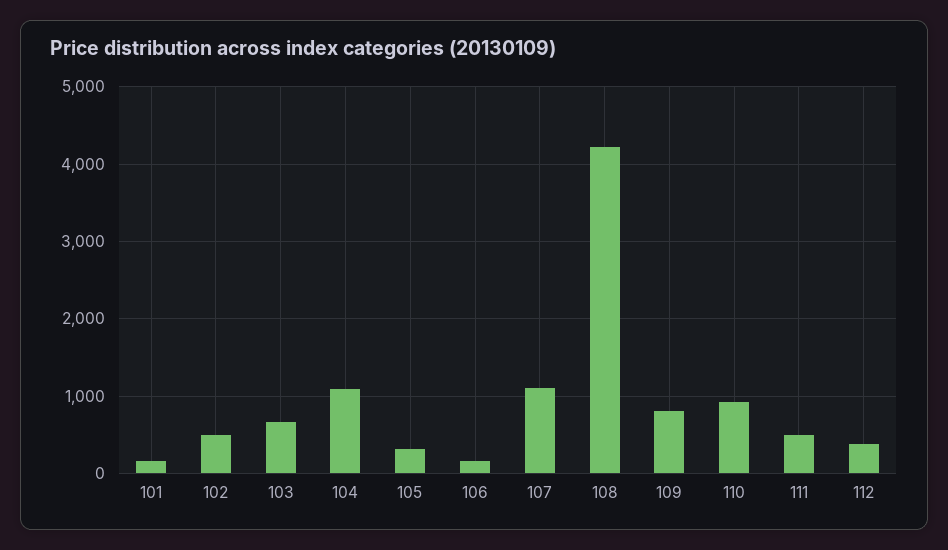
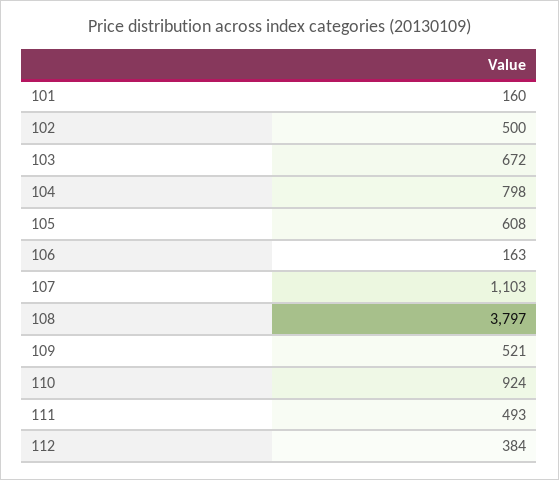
  {
    "101": 160,
    "102": 500,
    "103": 672,
-   "104": 1100,
+   "104": 798,
-   "105": 300,
+   "105": 608,
    "106": 163,
    "107": 1103,
-   "108": 4200,
+   "108": 3797,
-   "109": 800,
+   "109": 521,
    "110": 924,
    "111": 493,
    "112": 384
  }

